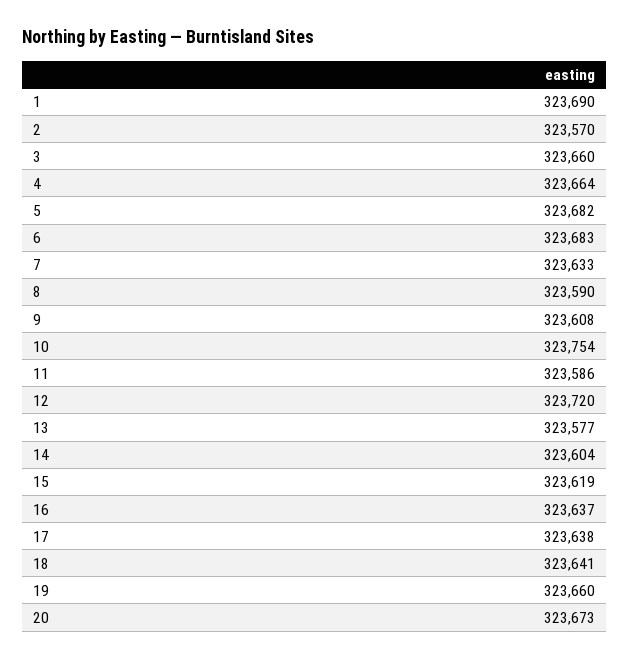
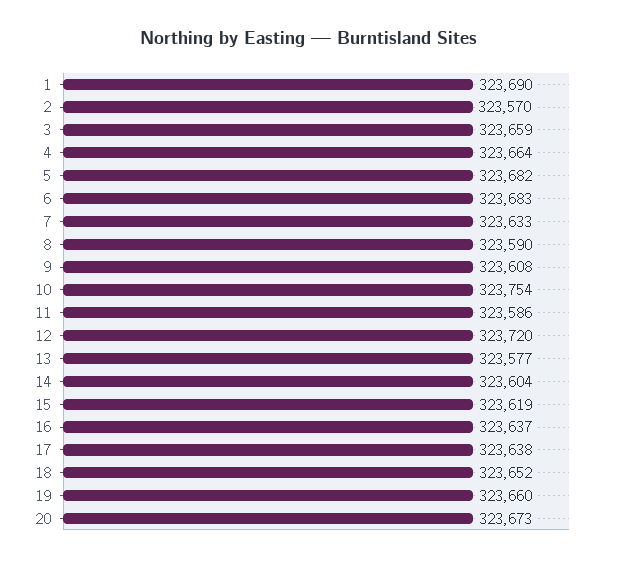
  {
    "1": 323690,
    "2": 323570,
-   "3": 323660,
+   "3": 323659,
    "4": 323664,
    "5": 323682,
    "6": 323683,
    "7": 323633,
    "8": 323590,
    "9": 323608,
    "10": 323754,
    "11": 323586,
    "12": 323720,
    "13": 323577,
    "14": 323604,
    "15": 323619,
    "16": 323637,
    "17": 323638,
-   "18": 323641,
+   "18": 323652,
    "19": 323660,
    "20": 323673
  }

